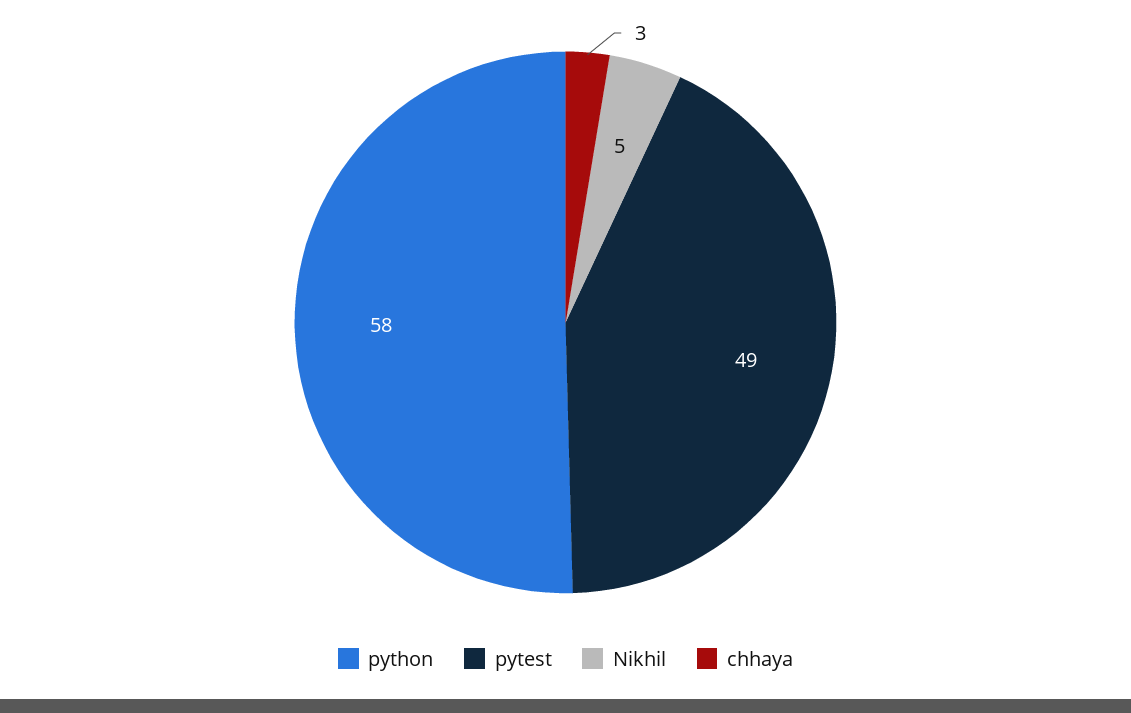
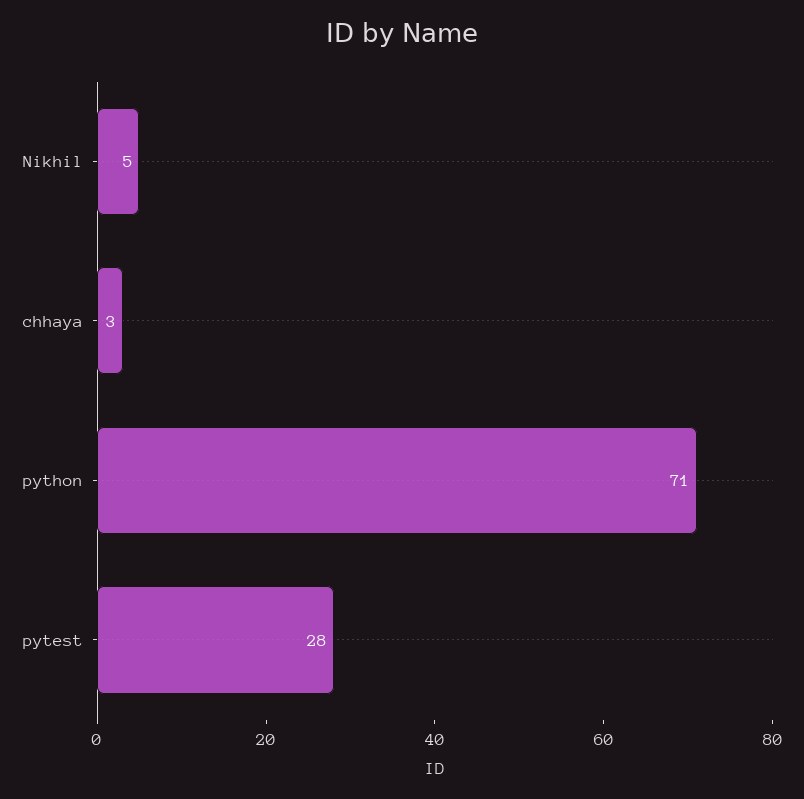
  {
-   "python": 58,
+   "python": 71,
-   "pytest": 49,
+   "pytest": 28,
    "Nikhil": 5,
    "chhaya": 3
  }

